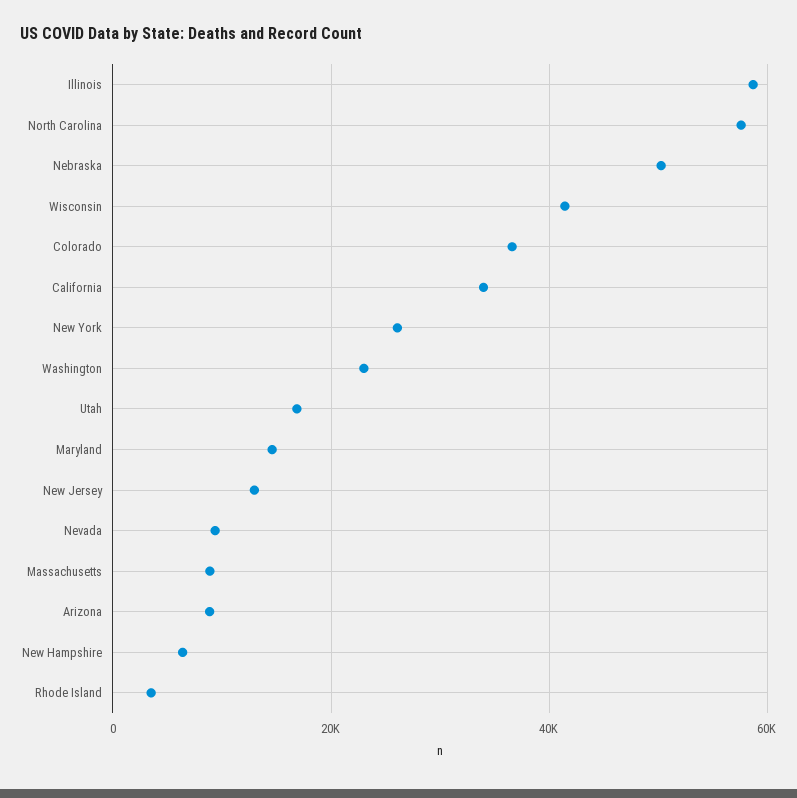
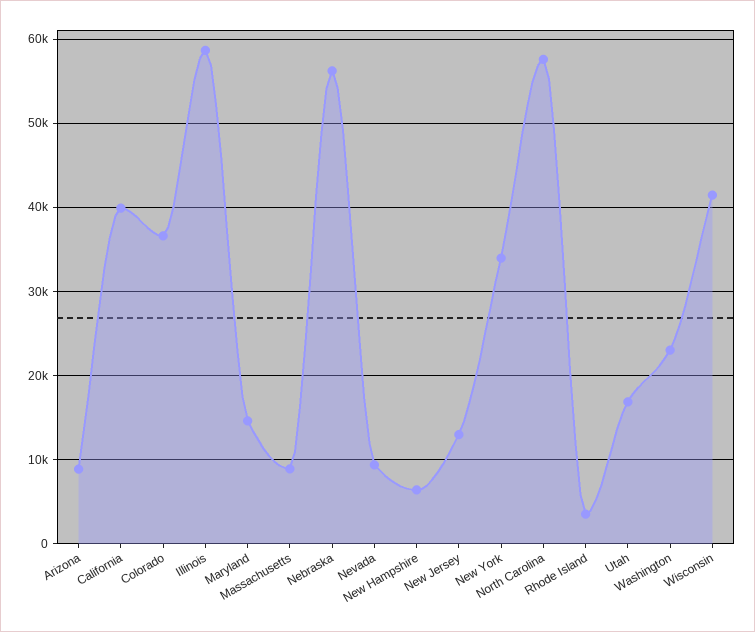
  {
    "Illinois": 59000,
    "North Carolina": 58000,
-   "Nebraska": 50000,
+   "Nebraska": 56000,
    "Wisconsin": 41000,
    "Colorado": 37000,
-   "California": 34000,
+   "California": 40000,
-   "New York": 26000,
+   "New York": 34000,
    "Washington": 23000,
    "Utah": 17000,
    "Maryland": 15000,
    "New Jersey": 13000,
    "Nevada": 9000,
    "Massachusetts": 9000,
    "Arizona": 9000,
    "New Hampshire": 6000,
    "Rhode Island": 3000
  }

